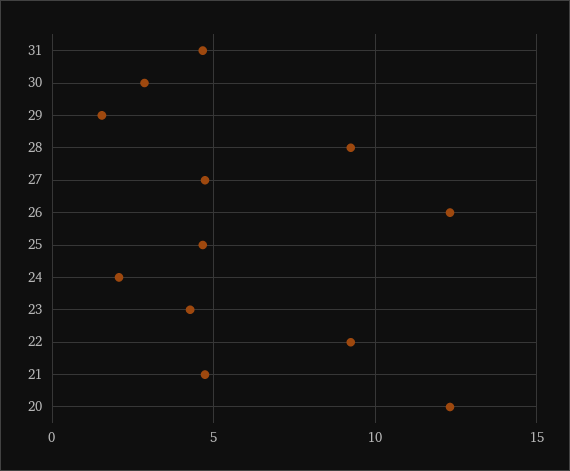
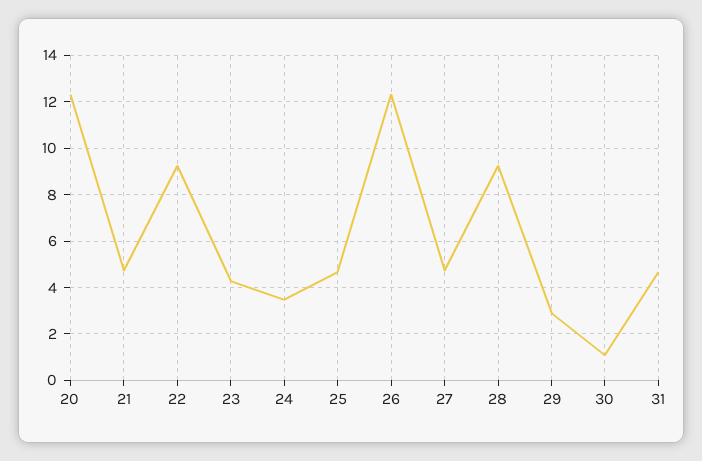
  {
    "31": 4.5,
-   "30": 3,
+   "30": 1,
-   "29": 1.5,
+   "29": 3,
    "28": 9,
    "27": 4.5,
    "26": 12.5,
    "25": 4.5,
-   "24": 2,
+   "24": 3.5,
    "23": 4.5,
    "22": 9,
    "21": 4.5,
    "20": 12.5
  }

